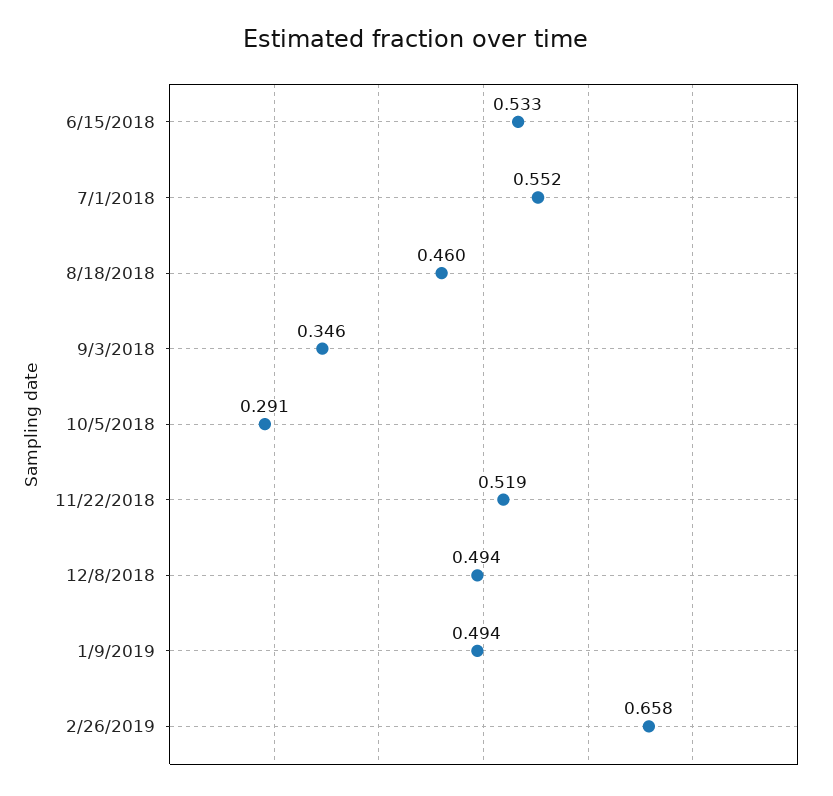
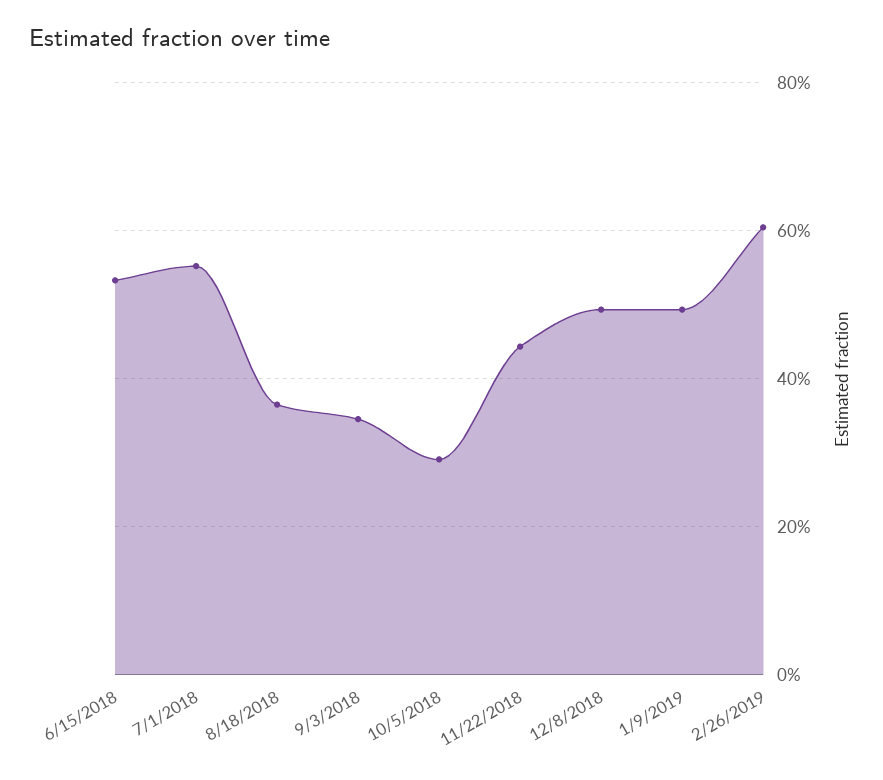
  {
    "6/15/2018": 0.533,
    "7/1/2018": 0.552,
-   "8/18/2018": 0.46,
+   "8/18/2018": 0.36,
    "9/3/2018": 0.346,
    "10/5/2018": 0.291,
-   "11/22/2018": 0.519,
+   "11/22/2018": 0.44,
    "12/8/2018": 0.494,
    "1/9/2019": 0.494,
-   "2/26/2019": 0.658
+   "2/26/2019": 0.6
  }

